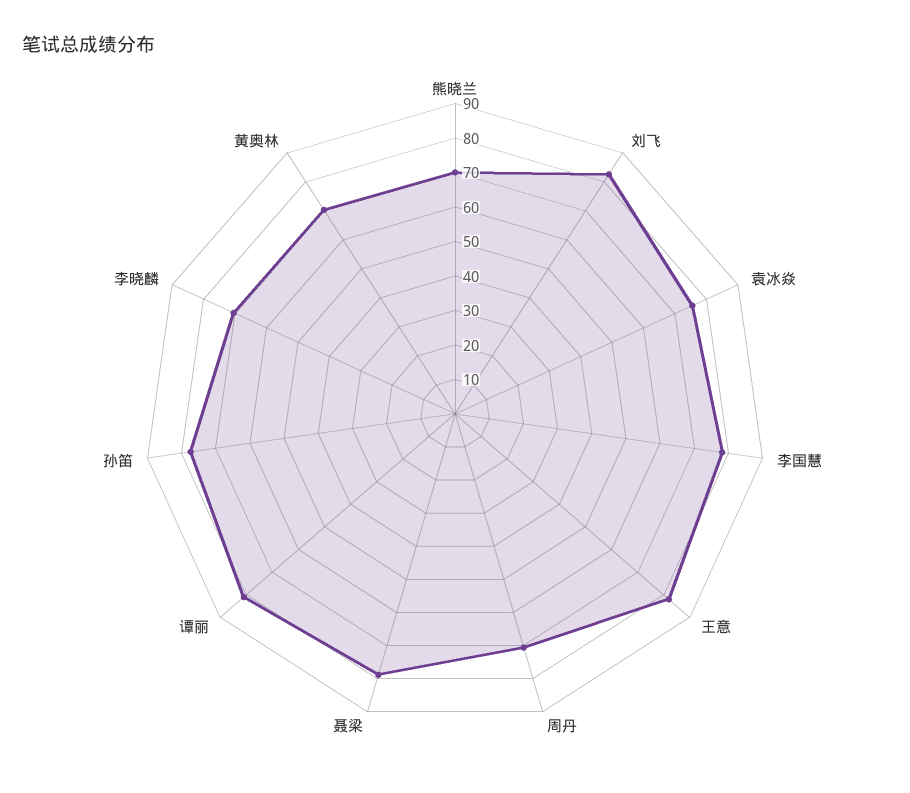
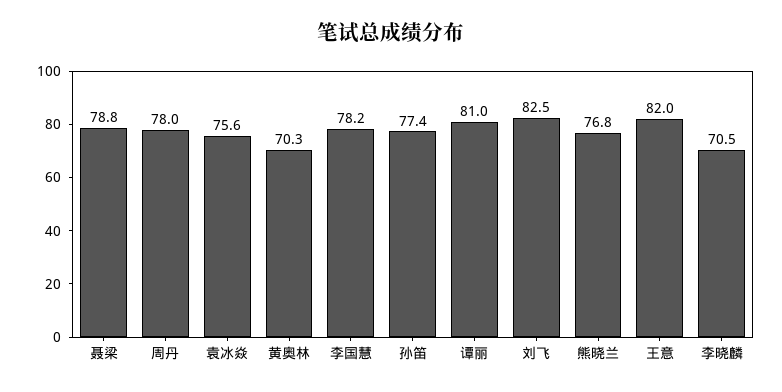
  {
-   "熊晓兰": 70,
+   "熊晓兰": 76.8,
    "刘飞": 82.5,
    "袁冰焱": 75.6,
    "李国慧": 78.2,
    "王意": 82,
-   "周丹": 70,
+   "周丹": 78,
    "聂梁": 78.8,
    "谭丽": 81,
    "孙笛": 77.4,
    "李晓麟": 70.5,
    "黄奥林": 70.3
  }

